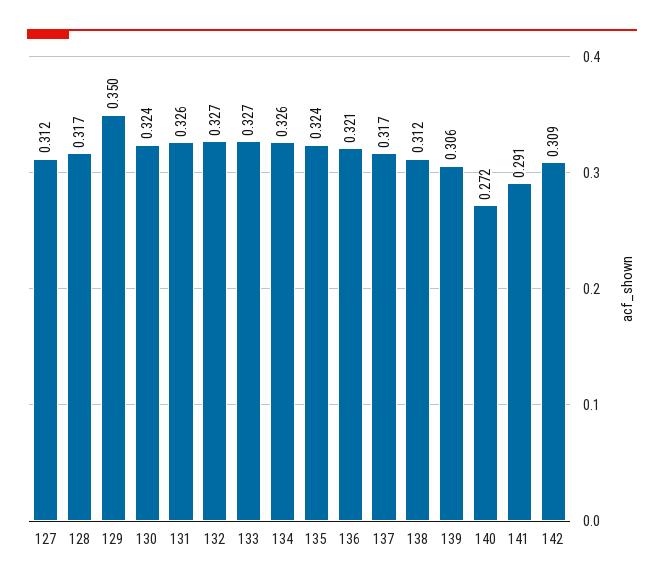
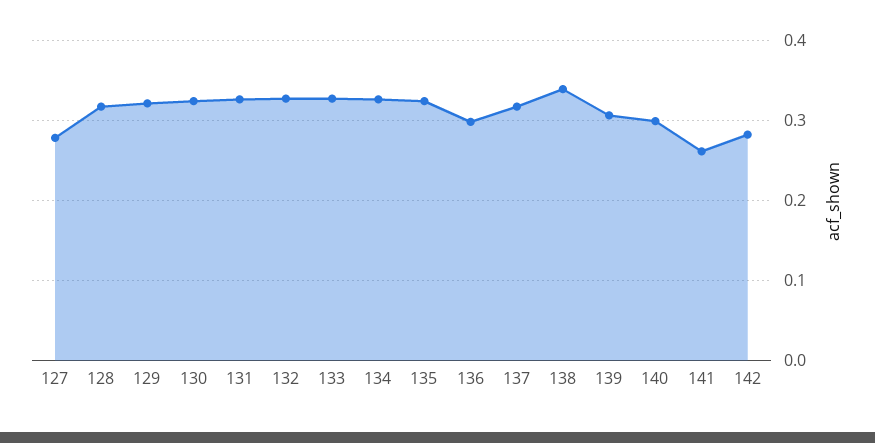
  {
-   "127": 0.312,
+   "127": 0.28,
    "128": 0.317,
-   "129": 0.35,
+   "129": 0.32,
    "130": 0.324,
    "131": 0.326,
    "132": 0.327,
    "133": 0.327,
    "134": 0.326,
    "135": 0.324,
-   "136": 0.321,
+   "136": 0.3,
    "137": 0.317,
-   "138": 0.312,
+   "138": 0.34,
    "139": 0.306,
-   "140": 0.272,
+   "140": 0.3,
-   "141": 0.291,
+   "141": 0.26,
-   "142": 0.309
+   "142": 0.28
  }

